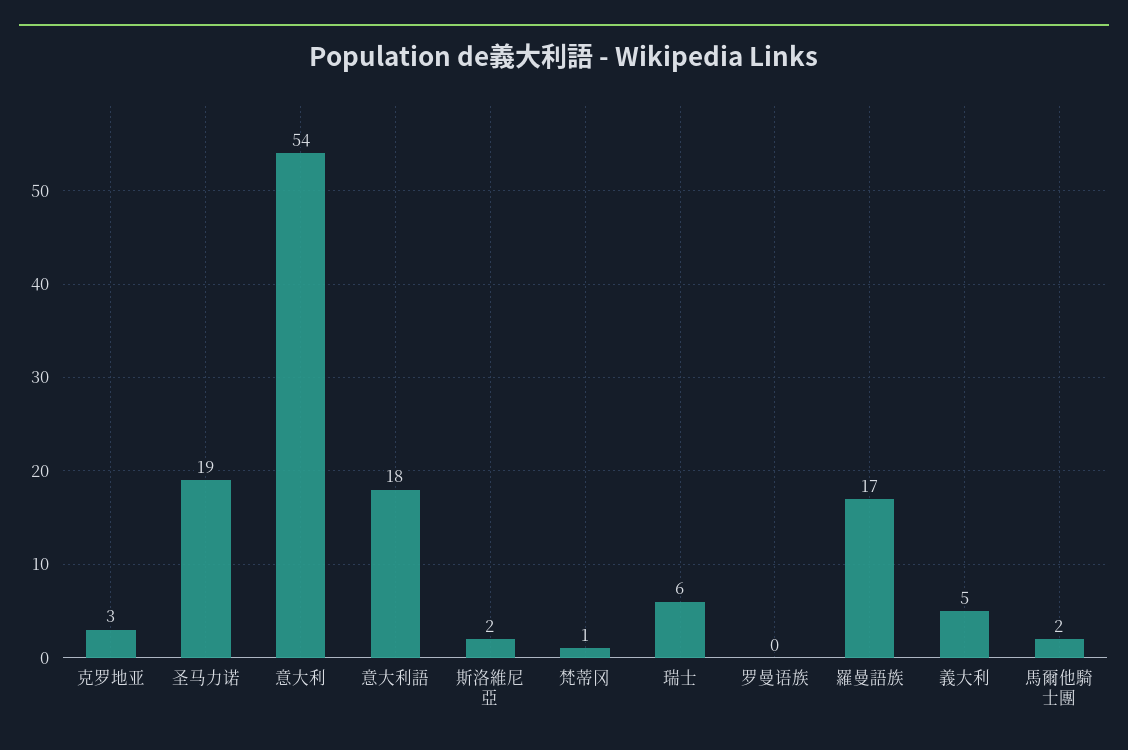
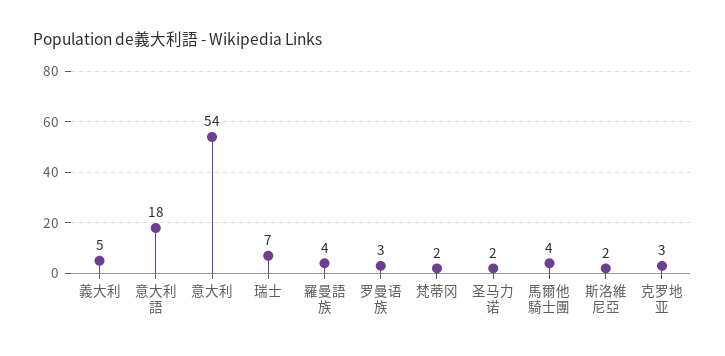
  {
    "克罗地亚": 3,
-   "圣马力诺": 19,
+   "圣马力诺": 2,
    "意大利": 54,
    "意大利語": 18,
    "斯洛維尼亞": 2,
-   "梵蒂冈": 1,
+   "梵蒂冈": 2,
-   "瑞士": 6,
+   "瑞士": 7,
-   "罗曼语族": 0,
+   "罗曼语族": 3,
-   "羅曼語族": 17,
+   "羅曼語族": 4,
    "義大利": 5,
-   "馬爾他騎士團": 2
+   "馬爾他騎士團": 4
  }

